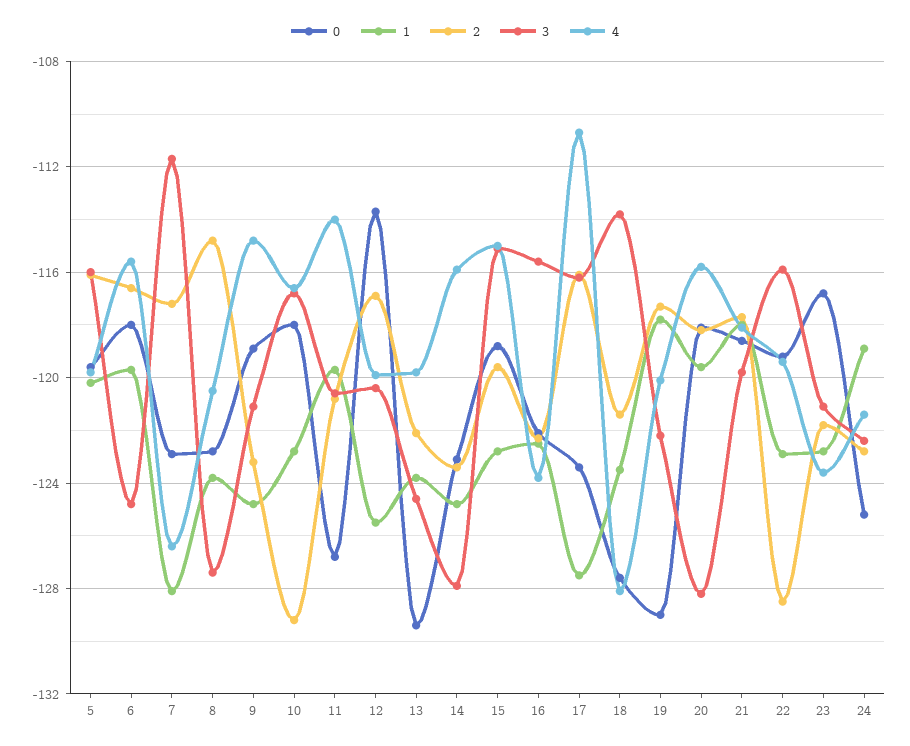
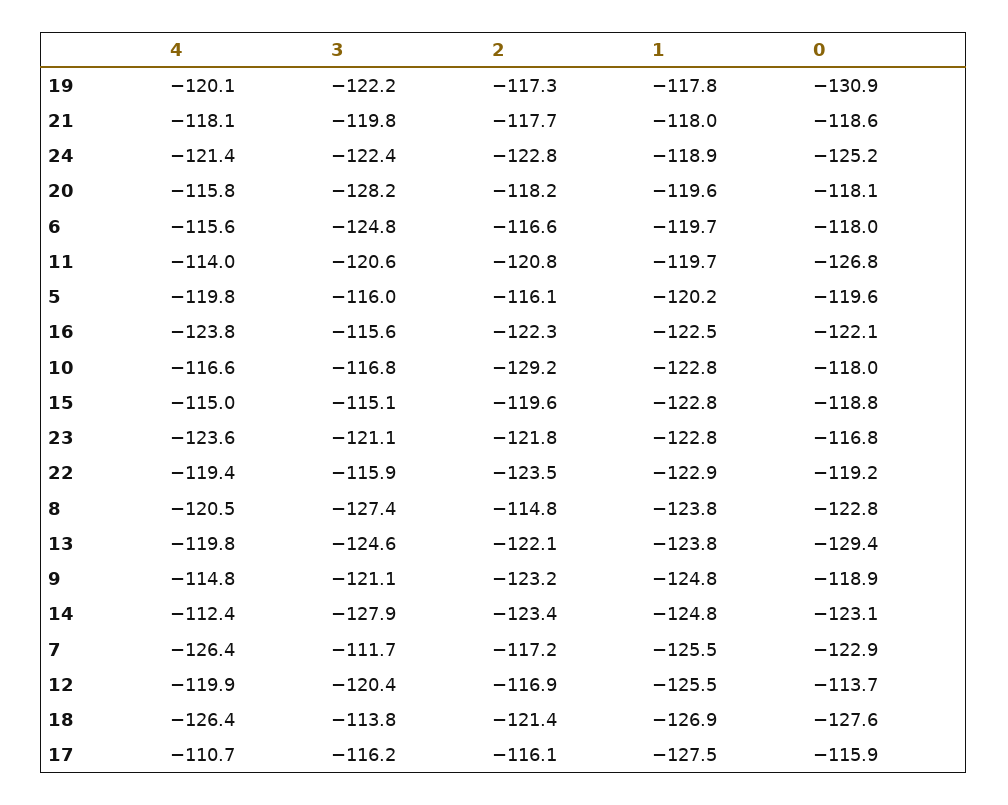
  {
    "0": {
      "5": -119.6,
      "6": -118,
      "7": -122.9,
      "8": -122.8,
      "9": -118.9,
      "10": -118,
      "11": -126.8,
      "12": -113.7,
      "13": -129.4,
      "14": -123.1,
      "15": -118.8,
      "16": -122.1,
-     "17": -123.5,
+     "17": -115.9,
      "18": -127.6,
-     "19": -129,
+     "19": -130.9,
      "20": -118.1,
      "21": -118.6,
      "22": -119.2,
      "23": -116.8,
      "24": -125.2
    },
    "1": {
      "5": -120.2,
      "6": -119.7,
-     "7": -128,
+     "7": -125.5,
      "8": -123.8,
      "9": -124.8,
      "10": -122.8,
      "11": -119.7,
      "12": -125.5,
      "13": -123.8,
      "14": -124.8,
      "15": -122.8,
      "16": -122.5,
      "17": -127.5,
-     "18": -123.5,
+     "18": -126.9,
      "19": -117.8,
      "20": -119.6,
      "21": -118,
      "22": -122.9,
      "23": -122.8,
      "24": -118.9
    },
    "2": {
      "5": -116.1,
      "6": -116.6,
      "7": -117.2,
      "8": -114.8,
      "9": -123.2,
      "10": -129.2,
      "11": -120.8,
      "12": -116.9,
      "13": -122.1,
      "14": -123.4,
      "15": -119.6,
      "16": -122.3,
      "17": -116.1,
      "18": -121.4,
      "19": -117.3,
      "20": -118.2,
      "21": -117.7,
-     "22": -128.5,
+     "22": -123.5,
      "23": -121.8,
      "24": -122.8
    },
    "3": {
      "5": -116,
      "6": -124.8,
      "7": -111.7,
      "8": -127.4,
      "9": -121.1,
      "10": -116.8,
      "11": -120.6,
      "12": -120.4,
      "13": -124.6,
      "14": -127.9,
      "15": -115.1,
      "16": -115.6,
      "17": -116.2,
      "18": -113.8,
      "19": -122.2,
      "20": -128.2,
      "21": -119.8,
      "22": -115.9,
      "23": -121.1,
      "24": -122.4
    },
    "4": {
      "5": -119.8,
      "6": -115.6,
      "7": -126.4,
      "8": -120.5,
      "9": -114.8,
      "10": -116.6,
      "11": -114,
      "12": -119.9,
      "13": -119.8,
-     "14": -116,
+     "14": -112.4,
      "15": -115,
      "16": -123.8,
      "17": -110.7,
-     "18": -128,
+     "18": -126.4,
      "19": -120.1,
      "20": -115.8,
      "21": -118.1,
      "22": -119.4,
      "23": -123.6,
      "24": -121.4
    }
  }

